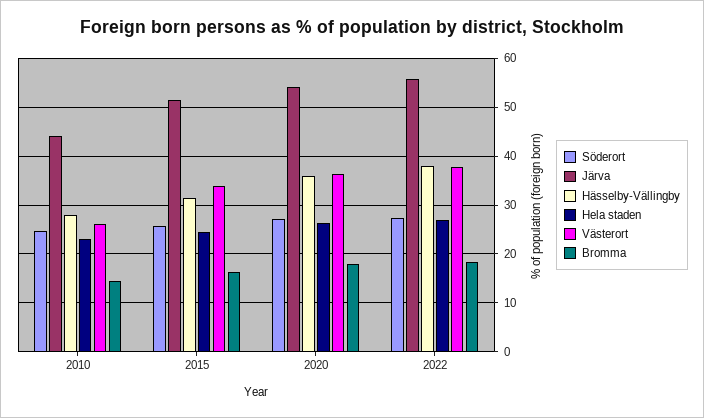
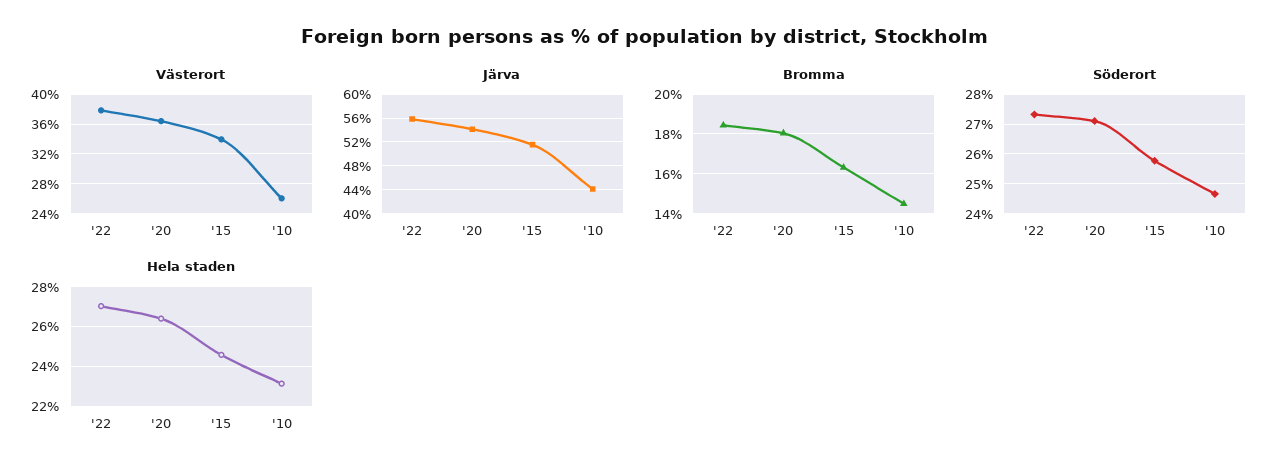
  {
    "Söderort": {
      "2010": 24.75,
      "2015": 25.75,
      "2020": 27,
      "2022": 27.25
    },
    "Järva": {
      "2010": 44,
      "2015": 52,
      "2020": 54,
      "2022": 56
    },
-   "Hässelby-Vällingby": {
-     "2010": 28,
-     "2015": 32,
-     "2020": 36,
-     "2022": 38
-   },
    "Hela staden": {
      "2010": 23,
      "2015": 24.5,
      "2020": 26.5,
      "2022": 27
    },
    "Västerort": {
      "2010": 26,
      "2015": 34,
      "2020": 36,
      "2022": 38
    },
    "Bromma": {
      "2010": 14.5,
      "2015": 16.5,
      "2020": 18,
      "2022": 18.5
    }
  }

